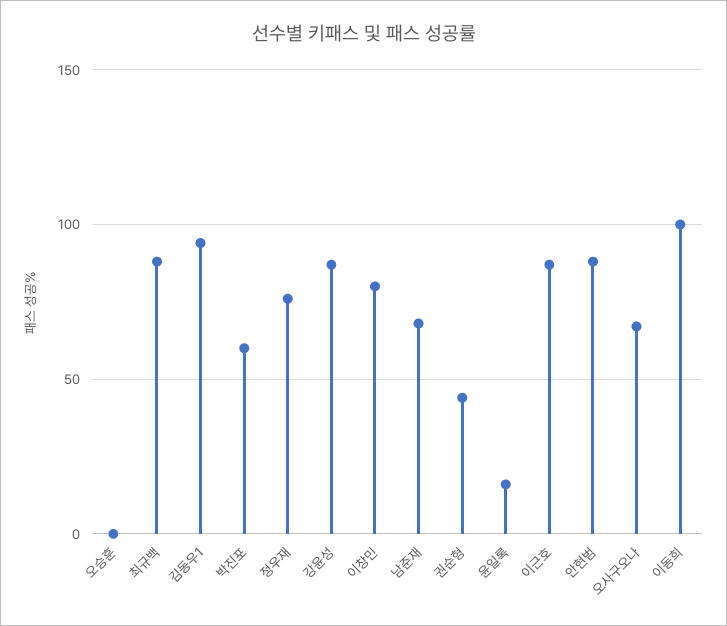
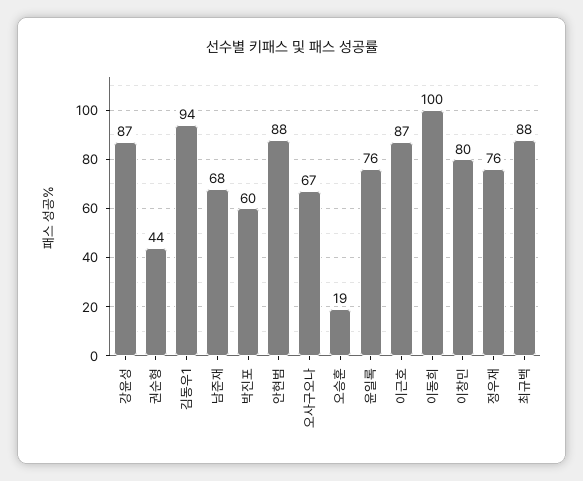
  {
-   "오승훈": 0,
+   "오승훈": 19,
    "최규백": 88,
    "김동우1": 94,
    "박진포": 60,
    "정우재": 76,
    "강윤성": 87,
    "이창민": 80,
    "남준재": 68,
    "권순형": 44,
-   "윤일록": 15,
+   "윤일록": 76,
    "이근호": 87,
    "안현범": 88,
    "오사구오나": 67,
    "이동희": 100
  }

